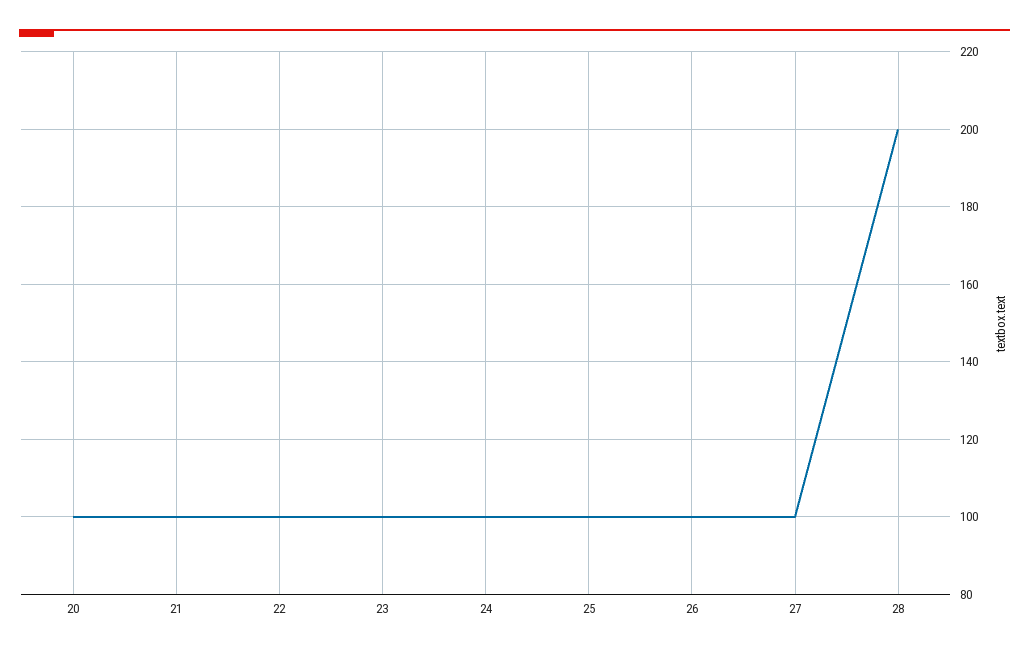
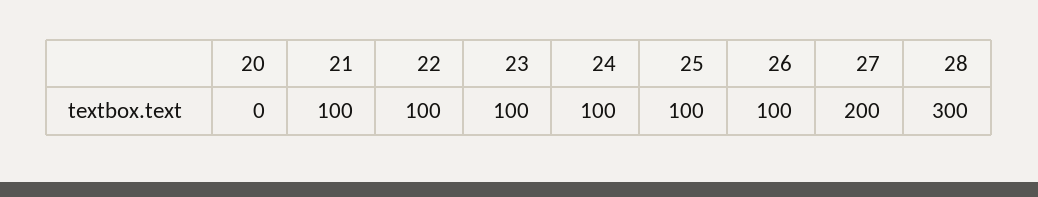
  {
-   "20": 100,
+   "20": 0,
    "21": 100,
    "22": 100,
    "23": 100,
    "24": 100,
    "25": 100,
    "26": 100,
-   "27": 100,
+   "27": 200,
-   "28": 200
+   "28": 300
  }

